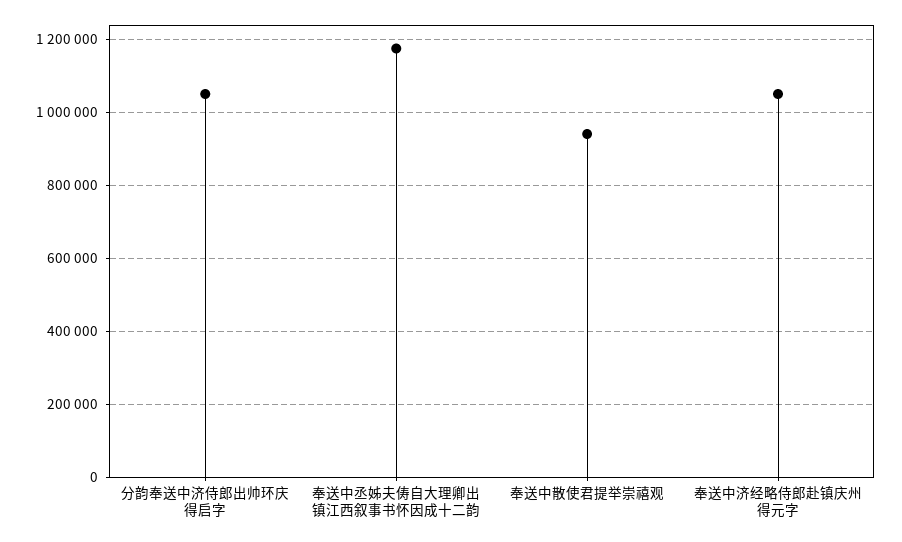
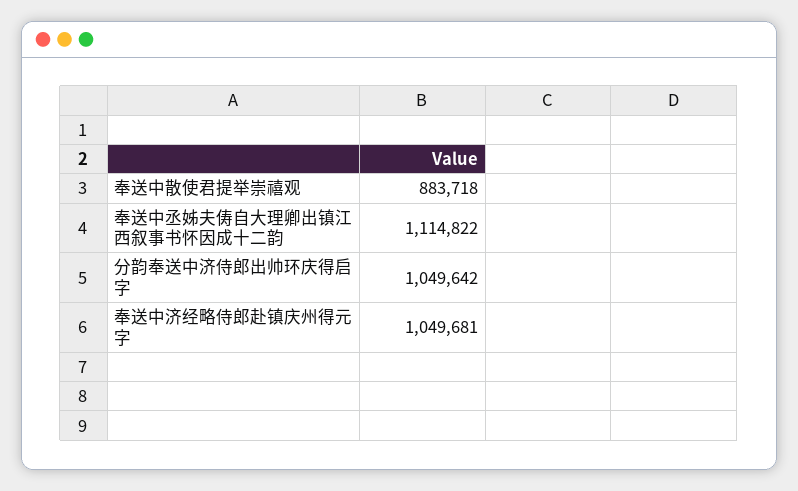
  {
    "分韵奉送中济侍郎出帅环庆得启字": 1049642,
-   "奉送中丞姊夫俦自大理卿出镇江西叙事书怀因成十二韵": 1180000,
+   "奉送中丞姊夫俦自大理卿出镇江西叙事书怀因成十二韵": 1114822,
-   "奉送中散使君提举崇禧观": 940000,
+   "奉送中散使君提举崇禧观": 883718,
    "奉送中济经略侍郎赴镇庆州得元字": 1049681
  }

